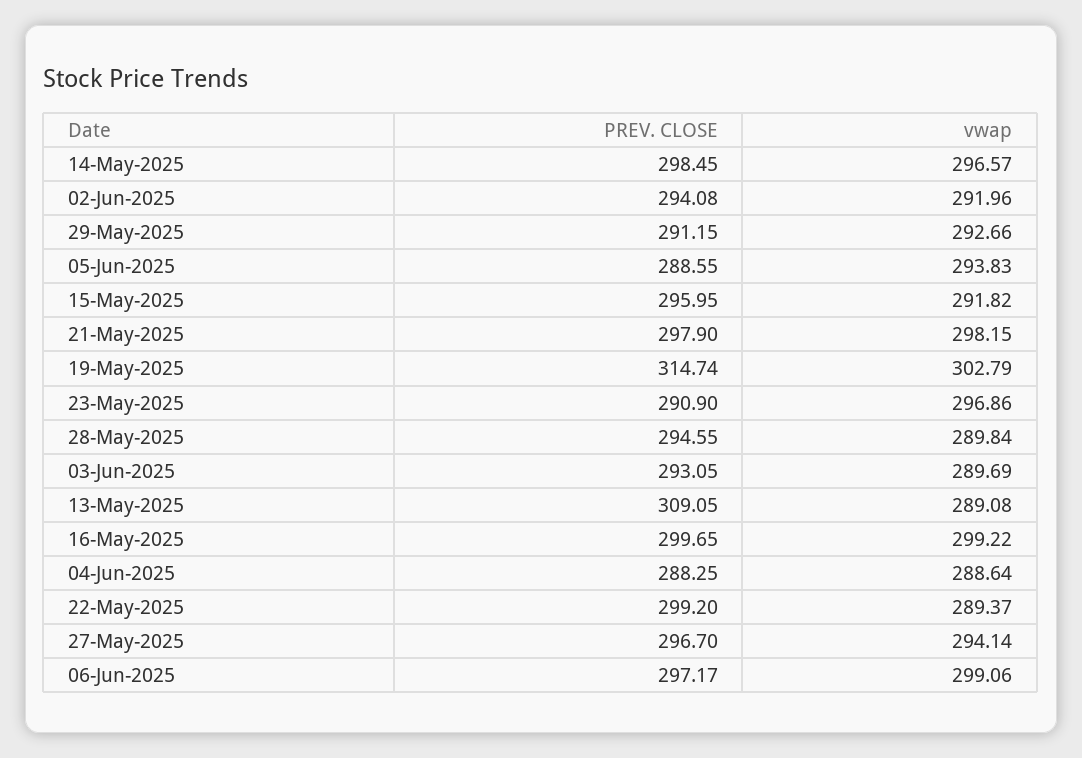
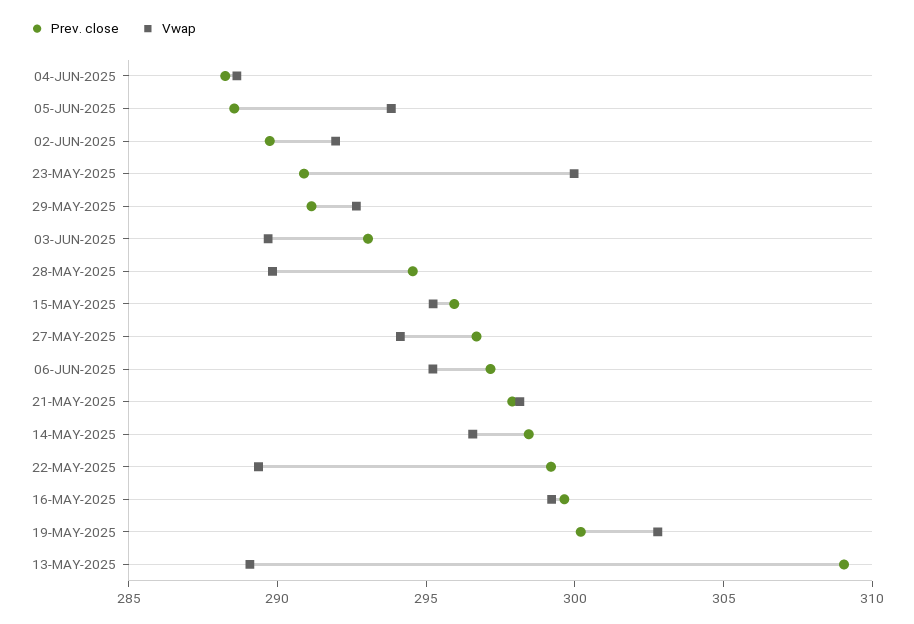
  {
    "PREV. CLOSE": {
      "14-May-2025": 298.45,
-     "02-Jun-2025": 294.08,
+     "02-Jun-2025": 290,
      "29-May-2025": 291.15,
      "05-Jun-2025": 288.55,
      "15-May-2025": 295.95,
      "21-May-2025": 297.9,
-     "19-May-2025": 314.74,
+     "19-May-2025": 300,
      "23-May-2025": 290.9,
      "28-May-2025": 294.55,
      "03-Jun-2025": 293.05,
      "13-May-2025": 309.05,
      "16-May-2025": 299.65,
      "04-Jun-2025": 288.25,
      "22-May-2025": 299.2,
      "27-May-2025": 296.7,
      "06-Jun-2025": 297.17
    },
    "vwap": {
      "14-May-2025": 296.57,
      "02-Jun-2025": 291.96,
      "29-May-2025": 292.66,
      "05-Jun-2025": 293.83,
-     "15-May-2025": 291.82,
+     "15-May-2025": 295,
      "21-May-2025": 298.15,
      "19-May-2025": 302.79,
-     "23-May-2025": 296.86,
+     "23-May-2025": 300,
      "28-May-2025": 289.84,
      "03-Jun-2025": 289.69,
      "13-May-2025": 289.08,
      "16-May-2025": 299.22,
      "04-Jun-2025": 288.64,
      "22-May-2025": 289.37,
      "27-May-2025": 294.14,
-     "06-Jun-2025": 299.06
+     "06-Jun-2025": 295
    }
  }

